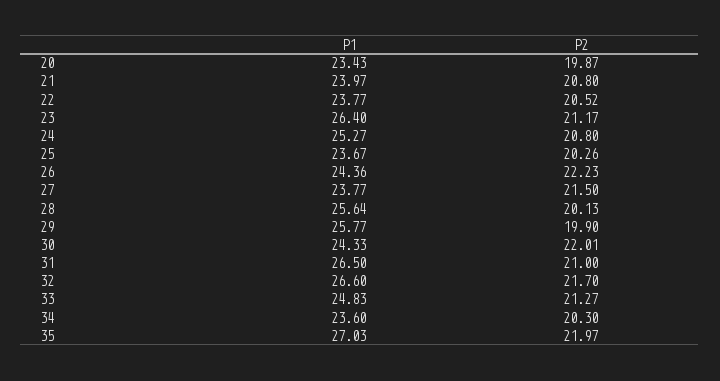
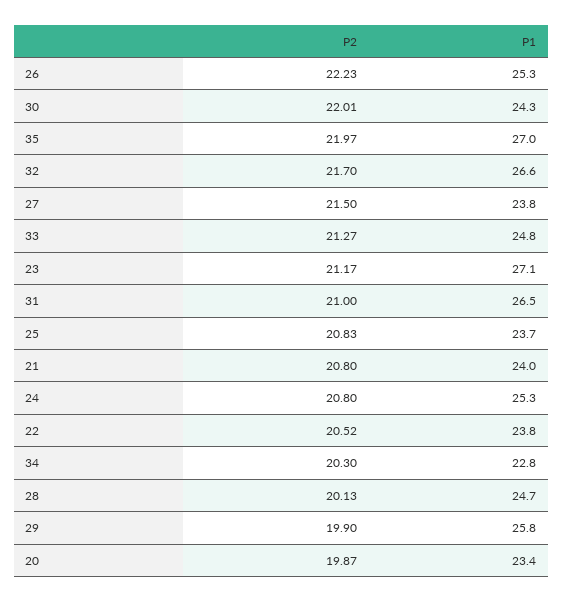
  {
    "P1": {
      "20": 23.43,
      "21": 23.97,
      "22": 23.77,
-     "23": 26.4,
+     "23": 27.1,
      "24": 25.27,
      "25": 23.67,
-     "26": 24.36,
+     "26": 25.3,
      "27": 23.77,
-     "28": 25.64,
+     "28": 24.7,
      "29": 25.77,
      "30": 24.33,
      "31": 26.5,
      "32": 26.6,
      "33": 24.83,
-     "34": 23.6,
+     "34": 22.8,
      "35": 27.03
    },
    "P2": {
      "20": 19.87,
      "21": 20.8,
      "22": 20.52,
      "23": 21.17,
      "24": 20.8,
-     "25": 20.26,
+     "25": 20.83,
      "26": 22.23,
      "27": 21.5,
      "28": 20.13,
      "29": 19.9,
      "30": 22.01,
      "31": 21,
      "32": 21.7,
      "33": 21.27,
      "34": 20.3,
      "35": 21.97
    }
  }

